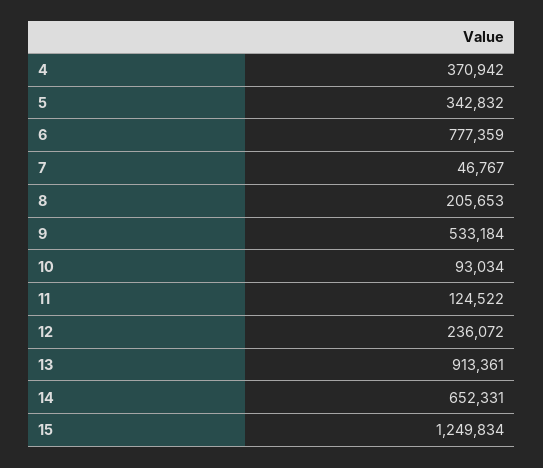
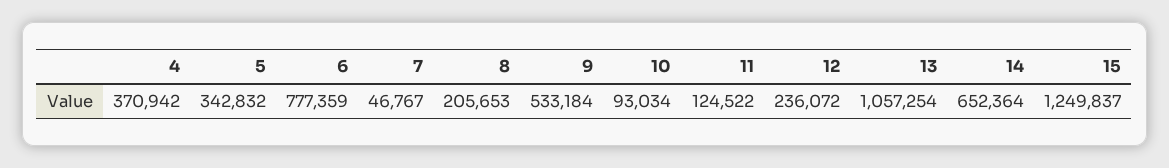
  {
    "4": 370942,
    "5": 342832,
    "6": 777359,
    "7": 46767,
    "8": 205653,
    "9": 533184,
    "10": 93034,
    "11": 124522,
    "12": 236072,
-   "13": 913361,
+   "13": 1057254,
-   "14": 652331,
+   "14": 652364,
-   "15": 1249834
+   "15": 1249837
  }

